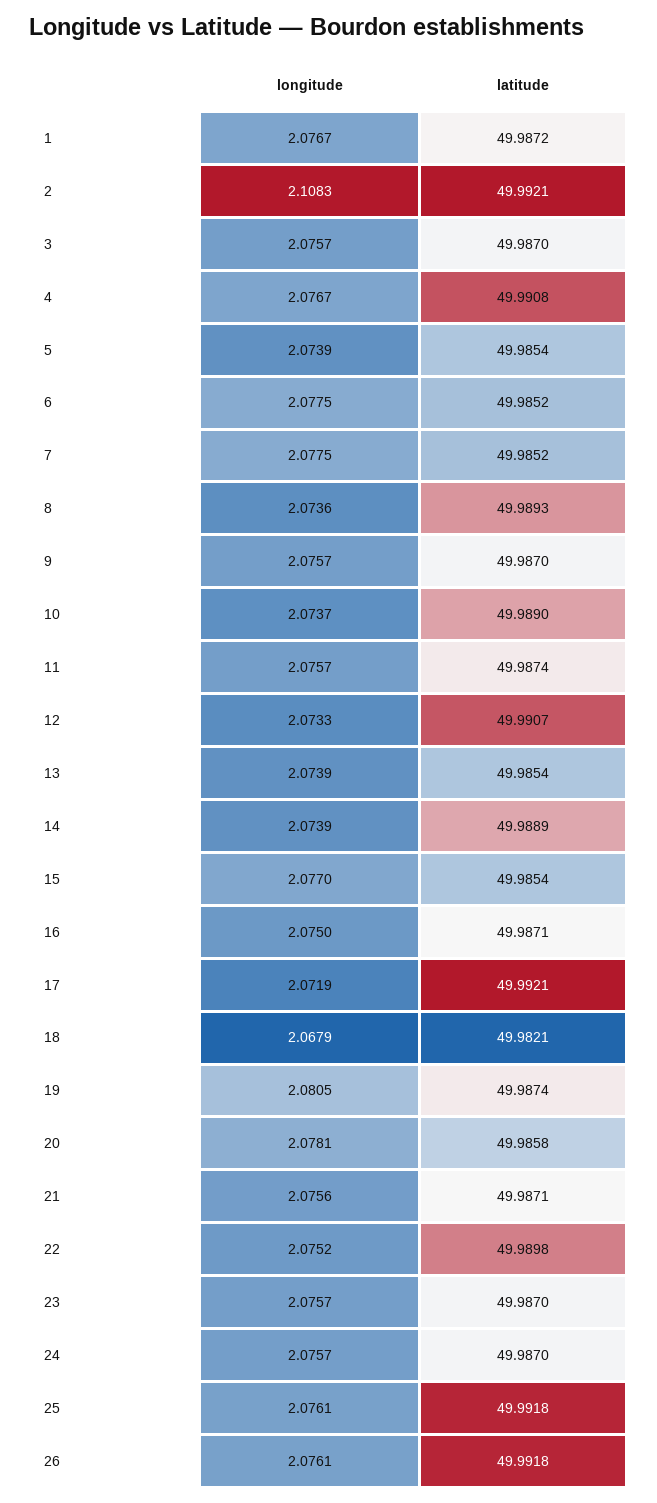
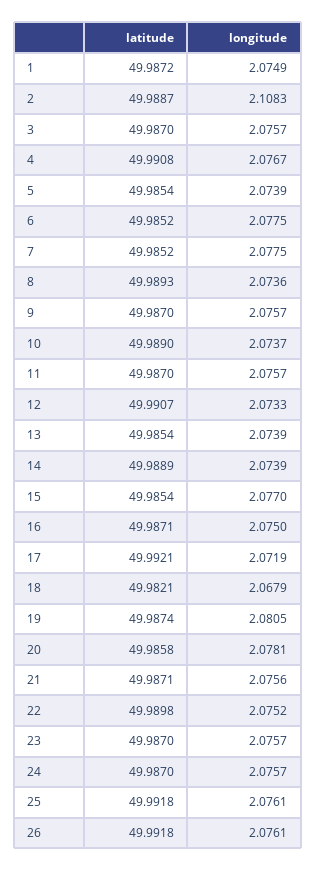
  {
    "longitude": {
-     "1": 2.0767,
+     "1": 2.0749,
      "2": 2.1083,
      "3": 2.0757,
      "4": 2.0767,
      "5": 2.0739,
      "6": 2.0775,
      "7": 2.0775,
      "8": 2.0736,
      "9": 2.0757,
      "10": 2.0737,
      "11": 2.0757,
      "12": 2.0733,
      "13": 2.0739,
      "14": 2.0739,
      "15": 2.077,
      "16": 2.075,
      "17": 2.0719,
      "18": 2.0679,
      "19": 2.0805,
      "20": 2.0781,
      "21": 2.0756,
      "22": 2.0752,
      "23": 2.0757,
      "24": 2.0757,
      "25": 2.0761,
      "26": 2.0761
    },
    "latitude": {
      "1": 49.9872,
-     "2": 49.9921,
+     "2": 49.9887,
      "3": 49.987,
      "4": 49.9908,
      "5": 49.9854,
      "6": 49.9852,
      "7": 49.9852,
      "8": 49.9893,
      "9": 49.987,
      "10": 49.989,
-     "11": 49.9874,
+     "11": 49.987,
      "12": 49.9907,
      "13": 49.9854,
      "14": 49.9889,
      "15": 49.9854,
      "16": 49.9871,
      "17": 49.9921,
      "18": 49.9821,
      "19": 49.9874,
      "20": 49.9858,
      "21": 49.9871,
      "22": 49.9898,
      "23": 49.987,
      "24": 49.987,
      "25": 49.9918,
      "26": 49.9918
    }
  }

